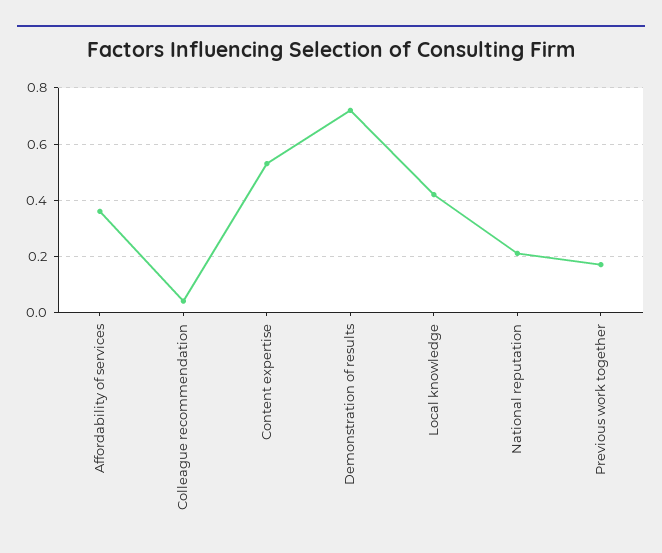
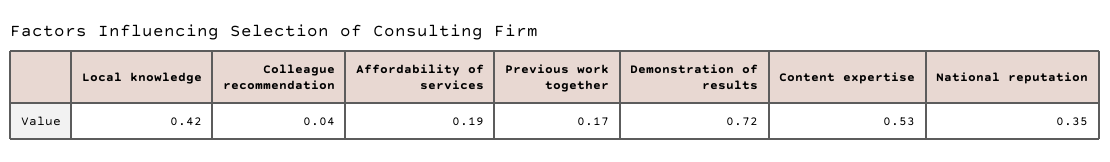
  {
-   "Affordability of services": 0.35,
+   "Affordability of services": 0.19,
    "Colleague recommendation": 0.04,
    "Content expertise": 0.53,
    "Demonstration of results": 0.72,
    "Local knowledge": 0.42,
-   "National reputation": 0.2,
+   "National reputation": 0.35,
    "Previous work together": 0.17
  }

